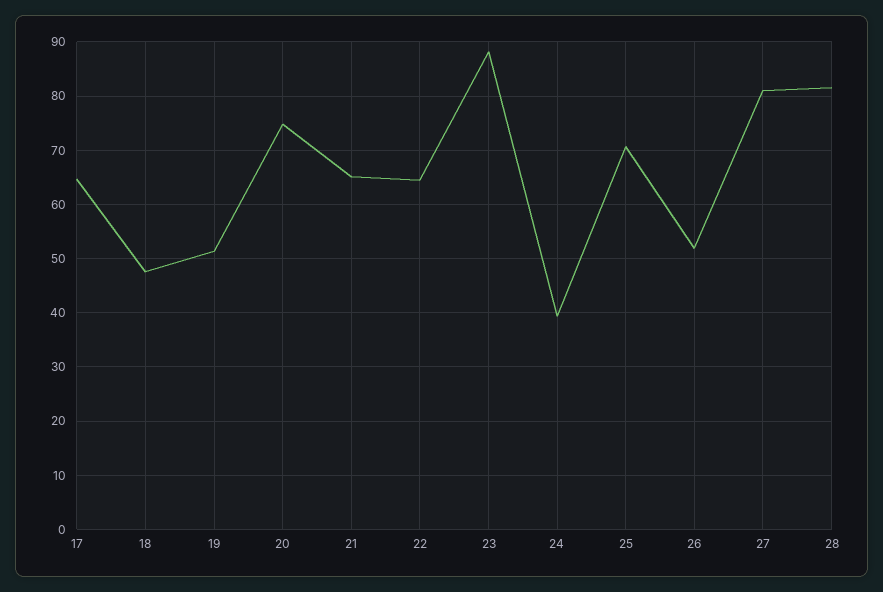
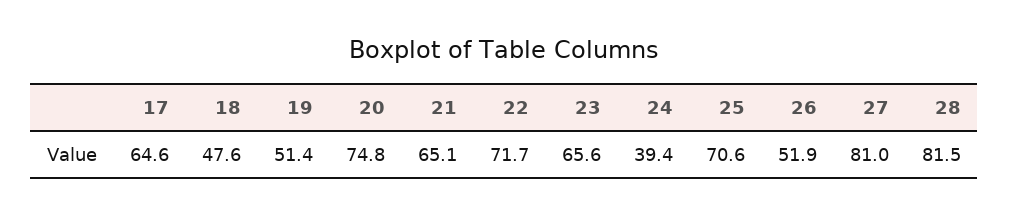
  {
    "17": 64.6,
    "18": 47.6,
    "19": 51.4,
    "20": 74.8,
    "21": 65.1,
-   "22": 64,
+   "22": 71.7,
-   "23": 88,
+   "23": 65.6,
    "24": 39.4,
    "25": 70.6,
    "26": 51.9,
    "27": 81,
    "28": 81.5
  }

